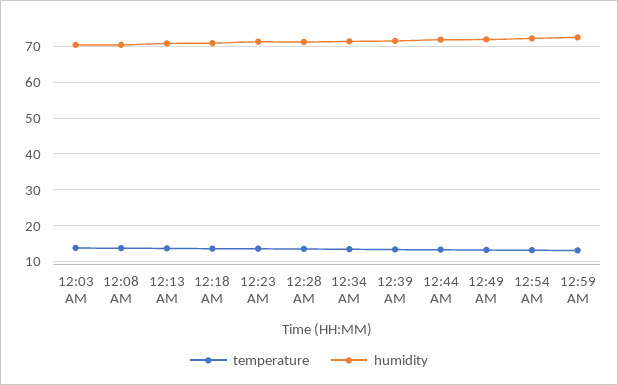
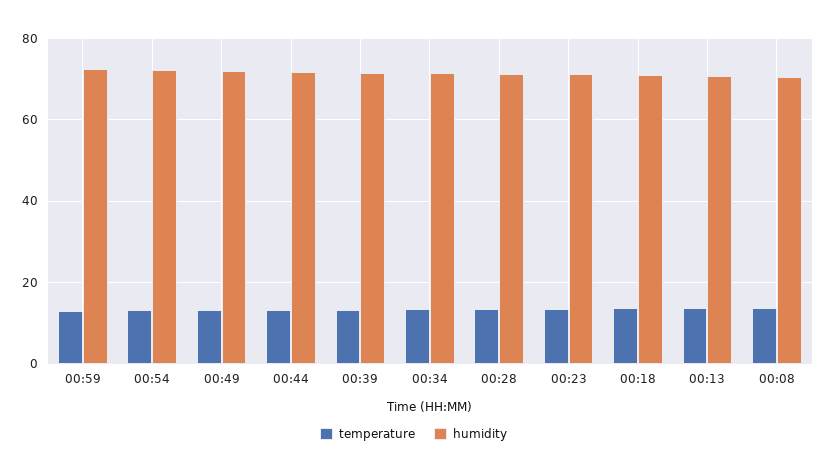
  {
    "temperature": {
-     "12:03 AM": 14,
      "12:08 AM": 14,
      "12:13 AM": 14,
      "12:18 AM": 14,
      "12:23 AM": 14,
      "12:28 AM": 14,
      "12:34 AM": 14,
      "12:39 AM": 14,
      "12:44 AM": 14,
      "12:49 AM": 14,
      "12:54 AM": 14,
      "12:59 AM": 14
    },
    "humidity": {
-     "12:03 AM": 70,
      "12:08 AM": 70,
      "12:13 AM": 70,
      "12:18 AM": 70,
      "12:23 AM": 72,
      "12:28 AM": 72,
      "12:34 AM": 72,
      "12:39 AM": 72,
      "12:44 AM": 72,
      "12:49 AM": 72,
      "12:54 AM": 72,
      "12:59 AM": 72
    }
  }

